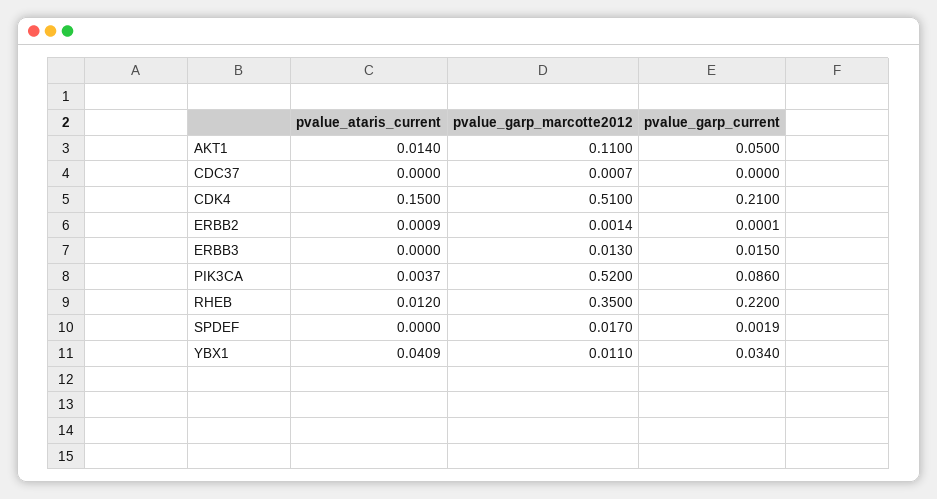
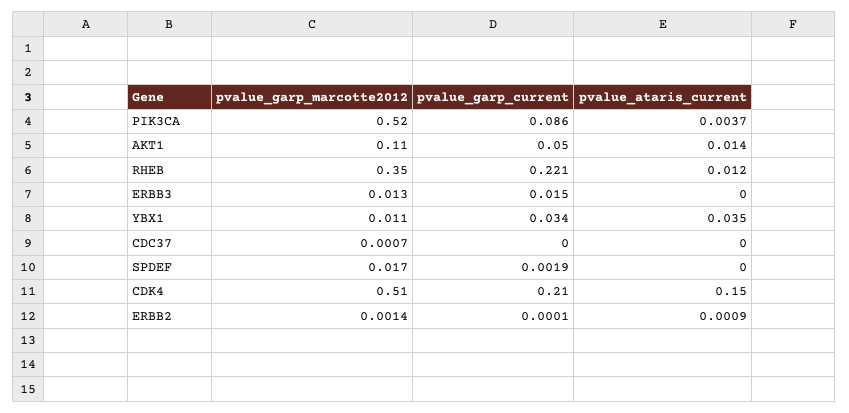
  {
    "pvalue_ataris_current": {
      "AKT1": 0.014,
      "CDC37": 0,
      "CDK4": 0.15,
      "ERBB2": 0.0009,
      "ERBB3": 0,
      "PIK3CA": 0.0037,
      "RHEB": 0.012,
      "SPDEF": 0,
-     "YBX1": 0.0409
+     "YBX1": 0.035
    },
    "pvalue_garp_marcotte2012": {
      "AKT1": 0.11,
      "CDC37": 0.0007,
      "CDK4": 0.51,
      "ERBB2": 0.0014,
      "ERBB3": 0.013,
      "PIK3CA": 0.52,
      "RHEB": 0.35,
      "SPDEF": 0.017,
      "YBX1": 0.011
    },
    "pvalue_garp_current": {
      "AKT1": 0.05,
      "CDC37": 0,
      "CDK4": 0.21,
      "ERBB2": 0.0001,
      "ERBB3": 0.015,
      "PIK3CA": 0.086,
-     "RHEB": 0.22,
+     "RHEB": 0.221,
      "SPDEF": 0.0019,
      "YBX1": 0.034
    }
  }

